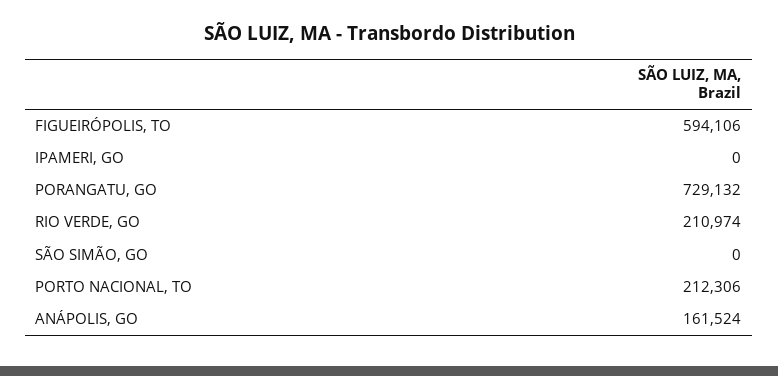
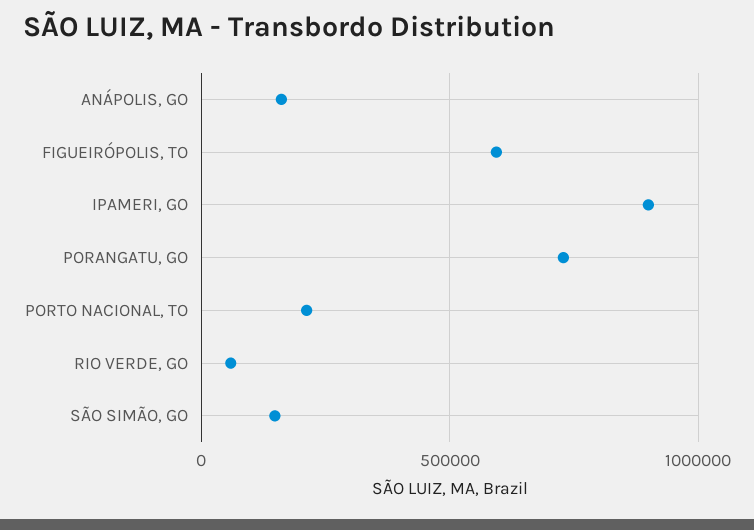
  {
    "FIGUEIRÓPOLIS, TO": 594106,
-   "IPAMERI, GO": 0,
+   "IPAMERI, GO": 900000,
    "PORANGATU, GO": 729132,
-   "RIO VERDE, GO": 210974,
+   "RIO VERDE, GO": 50000,
-   "SÃO SIMÃO, GO": 0,
+   "SÃO SIMÃO, GO": 150000,
    "PORTO NACIONAL, TO": 212306,
    "ANÁPOLIS, GO": 161524
  }

